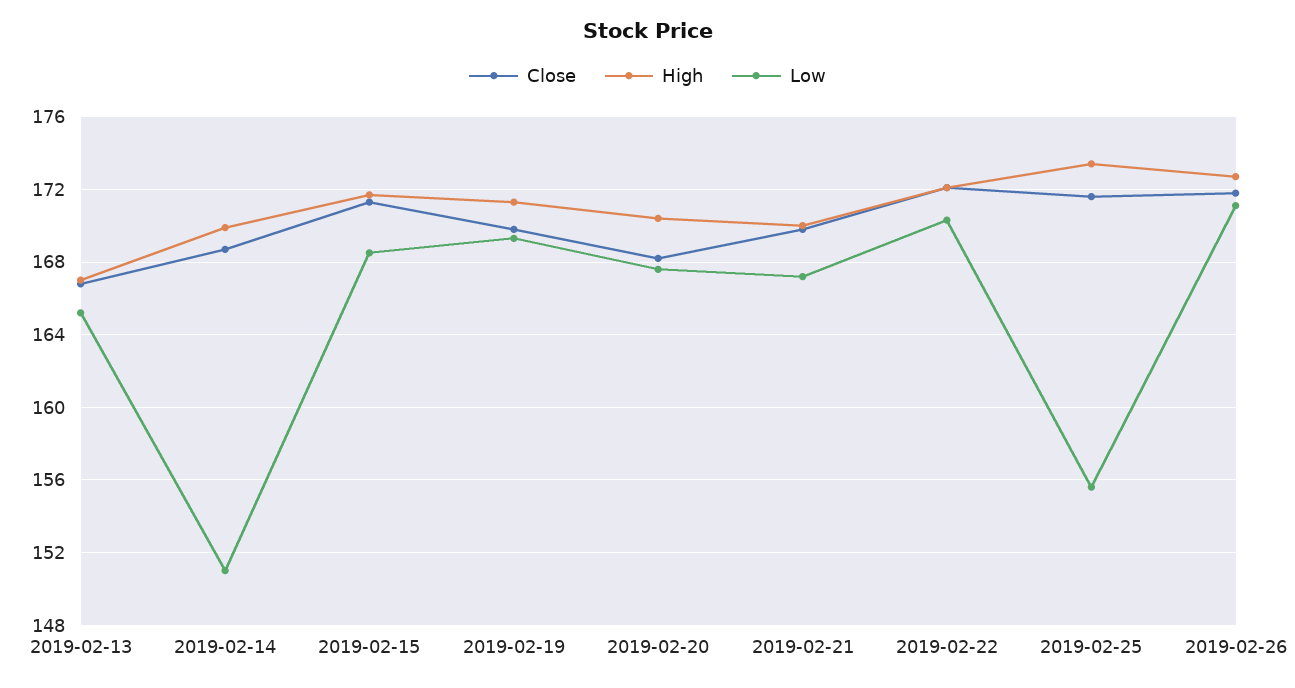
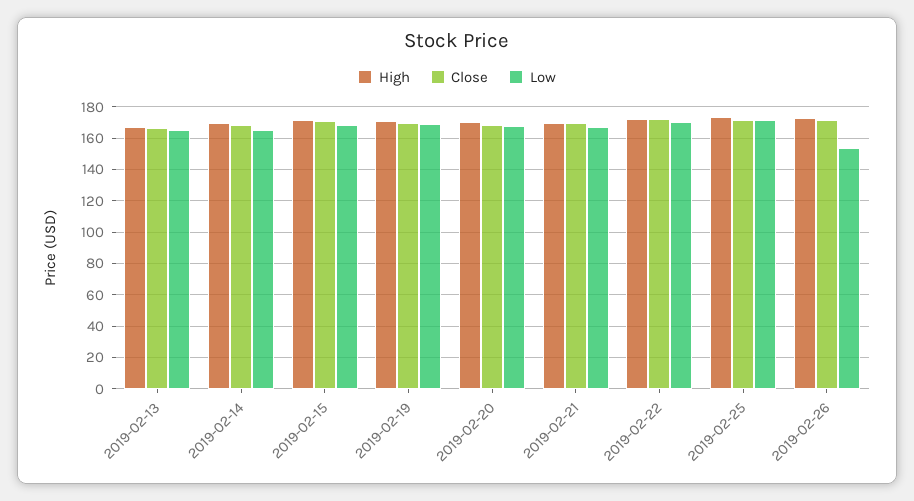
  {
    "Close": {
      "2019-02-13": 167,
      "2019-02-14": 168.5,
      "2019-02-15": 171.5,
      "2019-02-19": 170,
      "2019-02-20": 168,
      "2019-02-21": 170,
      "2019-02-22": 172,
      "2019-02-25": 171.5,
      "2019-02-26": 172
    },
    "High": {
      "2019-02-13": 167,
      "2019-02-14": 170,
      "2019-02-15": 171.5,
      "2019-02-19": 171.5,
      "2019-02-20": 170.5,
      "2019-02-21": 170,
      "2019-02-22": 172,
      "2019-02-25": 173.5,
      "2019-02-26": 172.5
    },
    "Low": {
      "2019-02-13": 165,
-     "2019-02-14": 151,
+     "2019-02-14": 165,
      "2019-02-15": 168.5,
      "2019-02-19": 169.5,
      "2019-02-20": 167.5,
      "2019-02-21": 167,
      "2019-02-22": 170.5,
-     "2019-02-25": 155.5,
+     "2019-02-25": 170,
-     "2019-02-26": 171
+     "2019-02-26": 155
    }
  }

